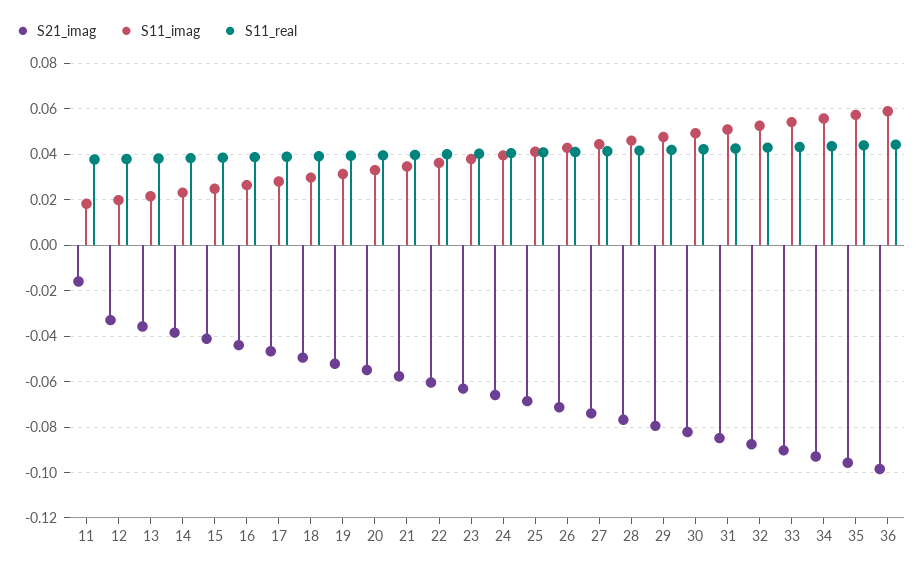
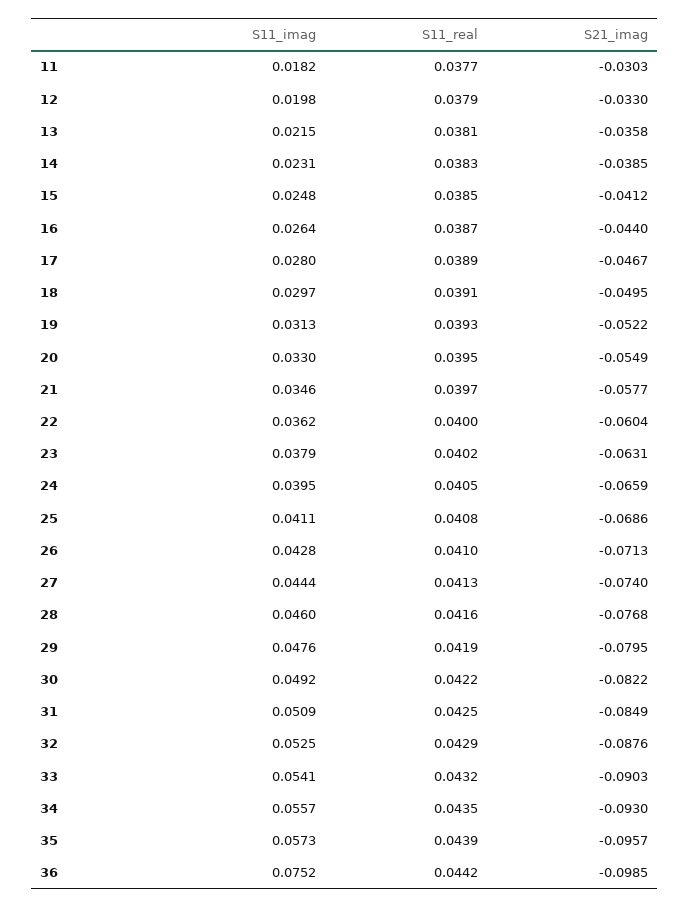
  {
    "S21_imag": {
-     "11": -0.015,
+     "11": -0.0303,
      "12": -0.033,
      "13": -0.0358,
      "14": -0.0385,
      "15": -0.0412,
      "16": -0.044,
      "17": -0.0467,
      "18": -0.0495,
      "19": -0.0522,
      "20": -0.0549,
      "21": -0.0577,
      "22": -0.0604,
      "23": -0.0631,
      "24": -0.0659,
      "25": -0.0686,
      "26": -0.0713,
      "27": -0.074,
      "28": -0.0768,
      "29": -0.0795,
      "30": -0.0822,
      "31": -0.0849,
      "32": -0.0876,
      "33": -0.0903,
      "34": -0.093,
      "35": -0.0957,
      "36": -0.0985
    },
    "S11_imag": {
      "11": 0.0182,
      "12": 0.0198,
      "13": 0.0215,
      "14": 0.0231,
      "15": 0.0248,
      "16": 0.0264,
      "17": 0.028,
      "18": 0.0297,
      "19": 0.0313,
      "20": 0.033,
      "21": 0.0346,
      "22": 0.0362,
      "23": 0.0379,
      "24": 0.0395,
      "25": 0.0411,
      "26": 0.0428,
      "27": 0.0444,
      "28": 0.046,
      "29": 0.0476,
      "30": 0.0492,
      "31": 0.0509,
      "32": 0.0525,
      "33": 0.0541,
      "34": 0.0557,
      "35": 0.0573,
-     "36": 0.06
+     "36": 0.0752
    },
    "S11_real": {
      "11": 0.0377,
      "12": 0.0379,
      "13": 0.0381,
      "14": 0.0383,
      "15": 0.0385,
      "16": 0.0387,
      "17": 0.0389,
      "18": 0.0391,
      "19": 0.0393,
      "20": 0.0395,
      "21": 0.0397,
      "22": 0.04,
      "23": 0.0402,
      "24": 0.0405,
      "25": 0.0408,
      "26": 0.041,
      "27": 0.0413,
      "28": 0.0416,
      "29": 0.0419,
      "30": 0.0422,
      "31": 0.0425,
      "32": 0.0429,
      "33": 0.0432,
      "34": 0.0435,
      "35": 0.0439,
      "36": 0.0442
    }
  }

